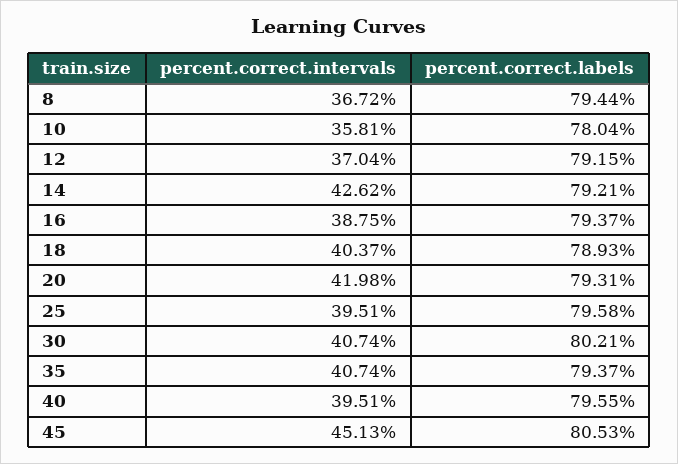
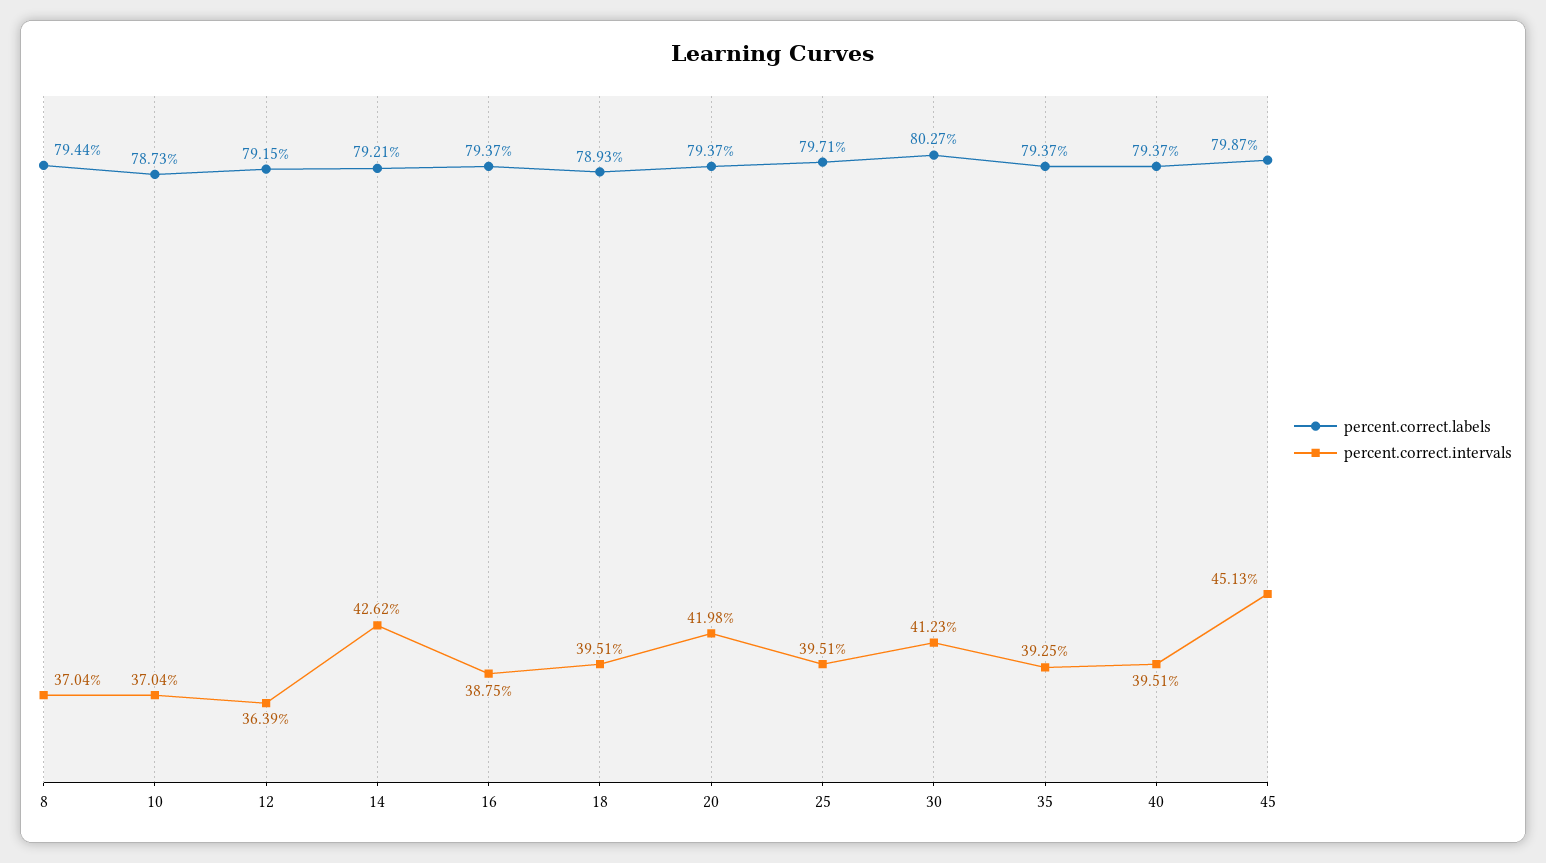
  {
    "percent.correct.intervals": {
-     "8": 36.72,
+     "8": 37.04,
-     "10": 35.81,
+     "10": 37.04,
-     "12": 37.04,
+     "12": 36.39,
      "14": 42.62,
      "16": 38.75,
-     "18": 40.37,
+     "18": 39.51,
      "20": 41.98,
      "25": 39.51,
-     "30": 40.74,
+     "30": 41.23,
-     "35": 40.74,
+     "35": 39.25,
      "40": 39.51,
      "45": 45.13
    },
    "percent.correct.labels": {
      "8": 79.44,
-     "10": 78.04,
+     "10": 78.73,
      "12": 79.15,
      "14": 79.21,
      "16": 79.37,
      "18": 78.93,
-     "20": 79.31,
+     "20": 79.37,
-     "25": 79.58,
+     "25": 79.71,
-     "30": 80.21,
+     "30": 80.27,
      "35": 79.37,
-     "40": 79.55,
+     "40": 79.37,
-     "45": 80.53
+     "45": 79.87
    }
  }

